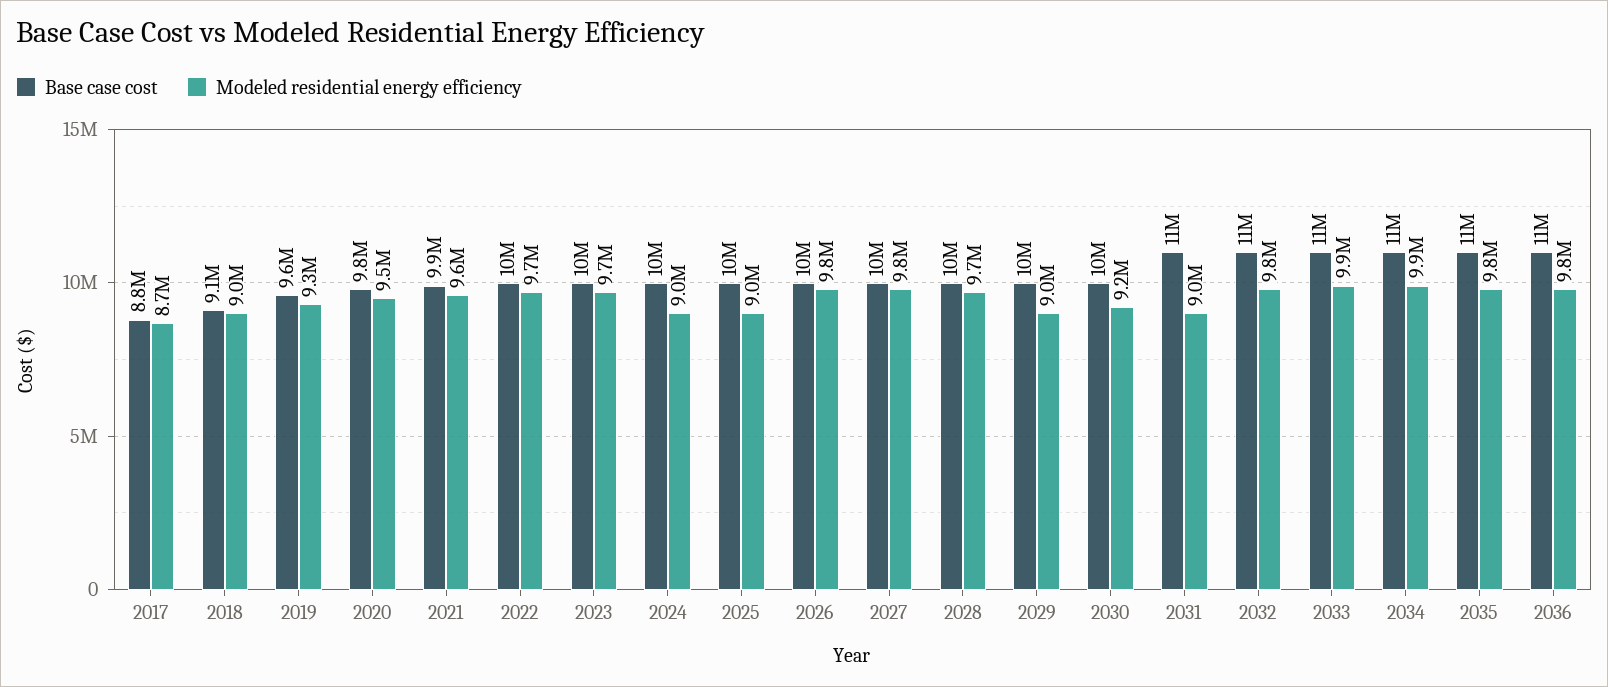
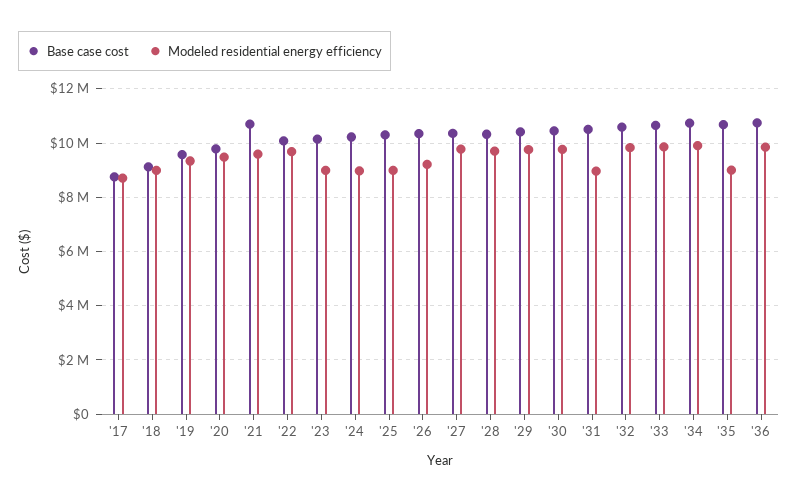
  {
    "Base case cost": {
      "2017": 8800000,
      "2018": 9100000,
      "2019": 9600000,
      "2020": 9800000,
-     "2021": 9900000,
+     "2021": 10750000,
      "2022": 10000000,
      "2023": 10000000,
      "2024": 10000000,
      "2025": 10000000,
      "2026": 10000000,
      "2027": 10000000,
      "2028": 10000000,
      "2029": 10000000,
      "2030": 10000000,
      "2031": 11000000,
      "2032": 11000000,
      "2033": 11000000,
      "2034": 11000000,
      "2035": 11000000,
      "2036": 11000000
    },
    "Modeled residential energy efficiency": {
      "2017": 8700000,
      "2018": 9000000,
      "2019": 9300000,
      "2020": 9500000,
      "2021": 9600000,
      "2022": 9700000,
-     "2023": 9700000,
+     "2023": 9000000,
      "2024": 9000000,
      "2025": 9000000,
-     "2026": 9800000,
+     "2026": 9250000,
      "2027": 9800000,
      "2028": 9700000,
-     "2029": 9000000,
+     "2029": 9750000,
-     "2030": 9200000,
+     "2030": 9750000,
      "2031": 9000000,
      "2032": 9800000,
      "2033": 9900000,
      "2034": 9900000,
-     "2035": 9800000,
+     "2035": 9000000,
      "2036": 9800000
    }
  }

